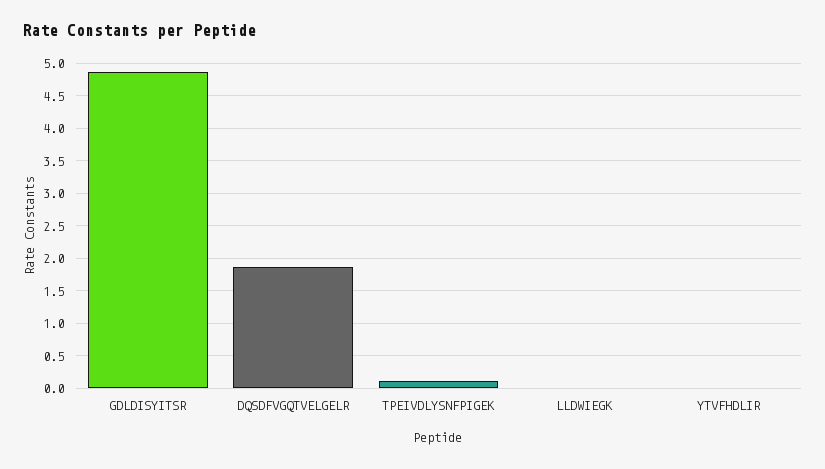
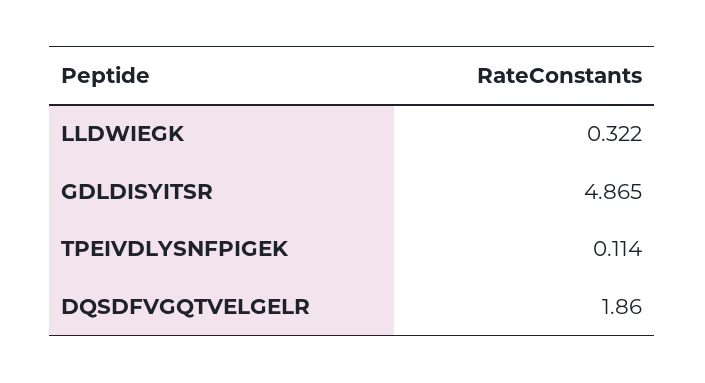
  {
    "GDLDISYITSR": 4.865,
    "DQSDFVGQTVELGELR": 1.86,
    "TPEIVDLYSNFPIGEK": 0.114,
-   "LLDWIEGK": 0,
+   "LLDWIEGK": 0.322
-   "YTVFHDLIR": 0
  }

